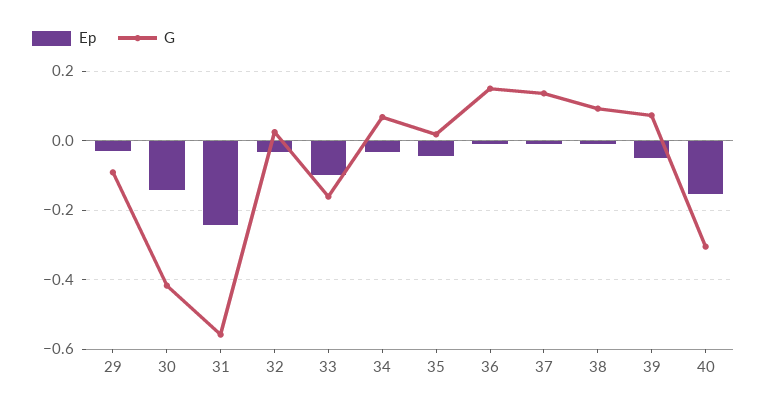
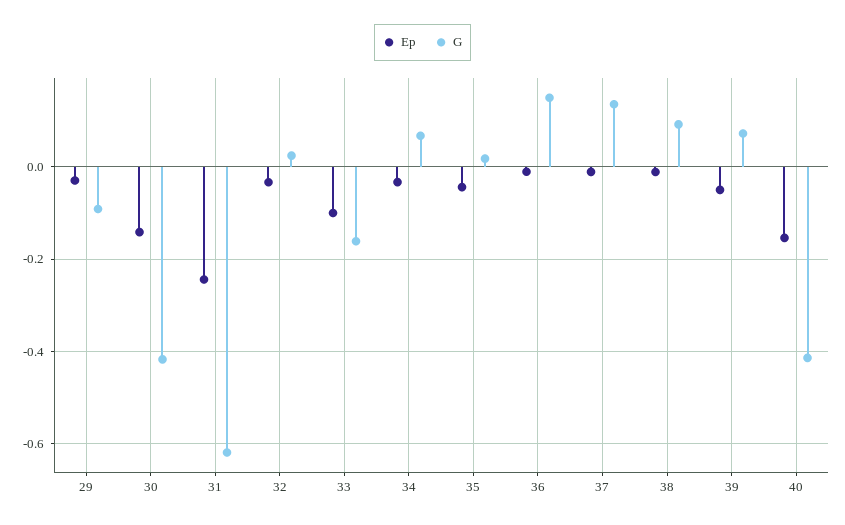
  {
    "Ep": {
      "29": -0.02,
      "30": -0.14,
      "31": -0.24,
      "32": -0.04,
      "33": -0.1,
      "34": -0.04,
      "35": -0.04,
      "36": -0.02,
      "37": -0.02,
      "38": -0.02,
      "39": -0.04,
      "40": -0.16
    },
    "G": {
      "29": -0.1,
      "30": -0.42,
-     "31": -0.56,
+     "31": -0.62,
      "32": 0.02,
      "33": -0.16,
      "34": 0.06,
      "35": 0.02,
      "36": 0.14,
      "37": 0.14,
      "38": 0.1,
      "39": 0.08,
-     "40": -0.3
+     "40": -0.42
    }
  }

